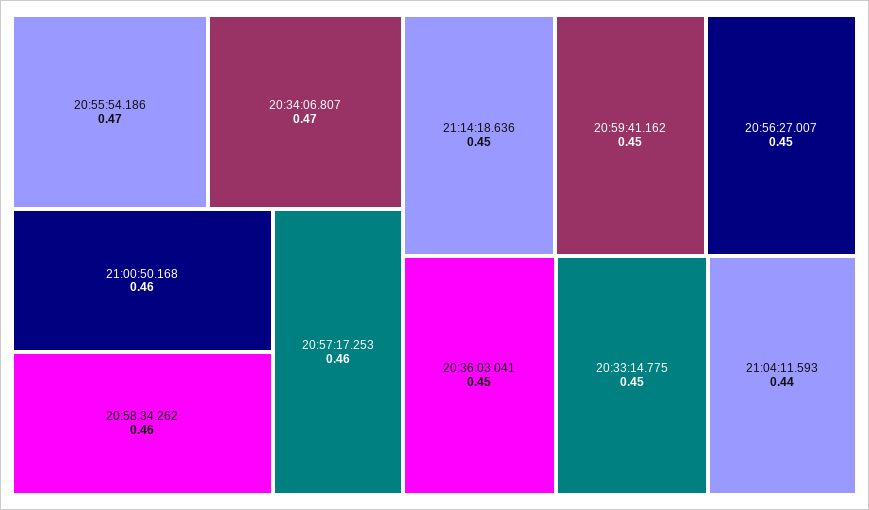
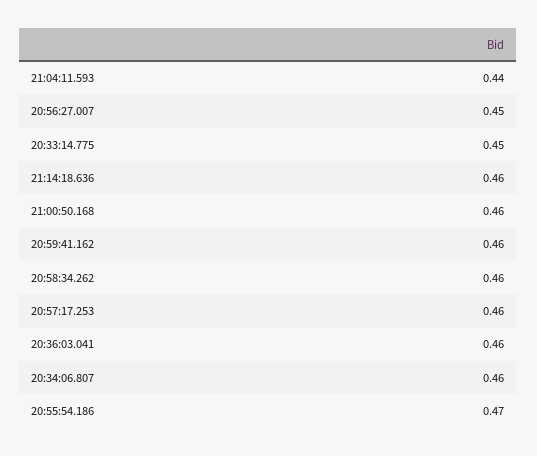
  {
    "20:55:54.186": 0.47,
-   "20:34:06.807": 0.47,
+   "20:34:06.807": 0.46,
    "21:00:50.168": 0.46,
    "20:58:34.262": 0.46,
    "20:57:17.253": 0.46,
-   "21:14:18.636": 0.45,
+   "21:14:18.636": 0.46,
-   "20:59:41.162": 0.45,
+   "20:59:41.162": 0.46,
    "20:56:27.007": 0.45,
-   "20:36:03.041": 0.45,
+   "20:36:03.041": 0.46,
    "20:33:14.775": 0.45,
    "21:04:11.593": 0.44
  }

